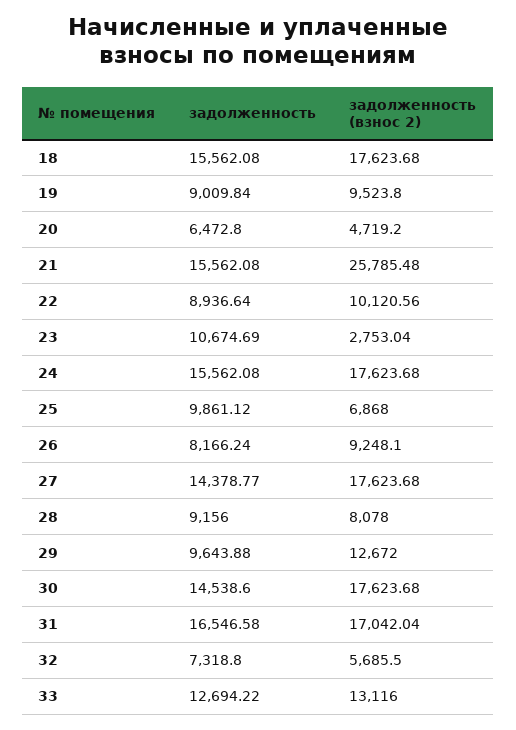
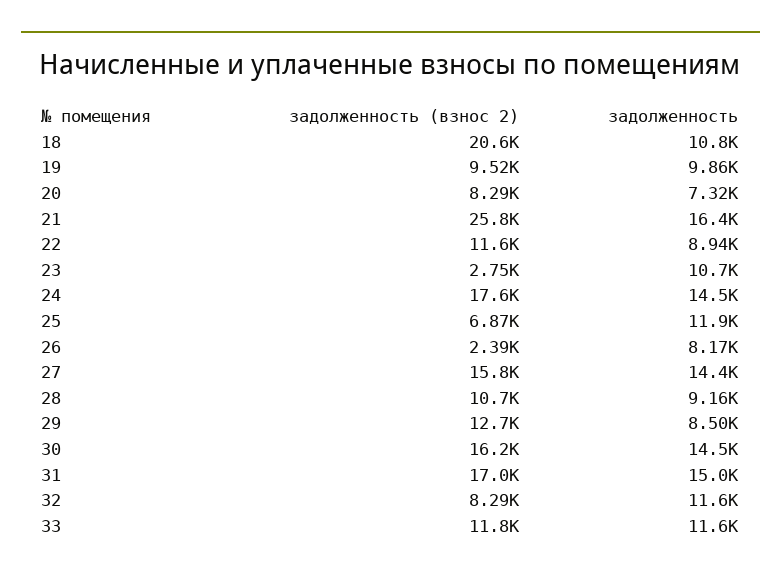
  {
    "задолженность": {
-     "18": 15562.08,
+     "18": 10800,
-     "19": 9009.84,
+     "19": 9860,
-     "20": 6472.8,
+     "20": 7320,
-     "21": 15562.08,
+     "21": 16400,
      "22": 8936.64,
      "23": 10674.69,
-     "24": 15562.08,
+     "24": 14500,
-     "25": 9861.12,
+     "25": 11900,
      "26": 8166.24,
      "27": 14378.77,
      "28": 9156,
-     "29": 9643.88,
+     "29": 8500,
      "30": 14538.6,
-     "31": 16546.58,
+     "31": 15000,
-     "32": 7318.8,
+     "32": 11600,
-     "33": 12694.22
+     "33": 11600
    },
    "задолженность (взнос 2)": {
-     "18": 17623.68,
+     "18": 20600,
      "19": 9523.8,
-     "20": 4719.2,
+     "20": 8290,
      "21": 25785.48,
-     "22": 10120.56,
+     "22": 11600,
      "23": 2753.04,
      "24": 17623.68,
      "25": 6868,
-     "26": 9248.1,
+     "26": 2390,
-     "27": 17623.68,
+     "27": 15800,
-     "28": 8078,
+     "28": 10700,
      "29": 12672,
-     "30": 17623.68,
+     "30": 16200,
      "31": 17042.04,
-     "32": 5685.5,
+     "32": 8290,
-     "33": 13116
+     "33": 11800
    }
  }

